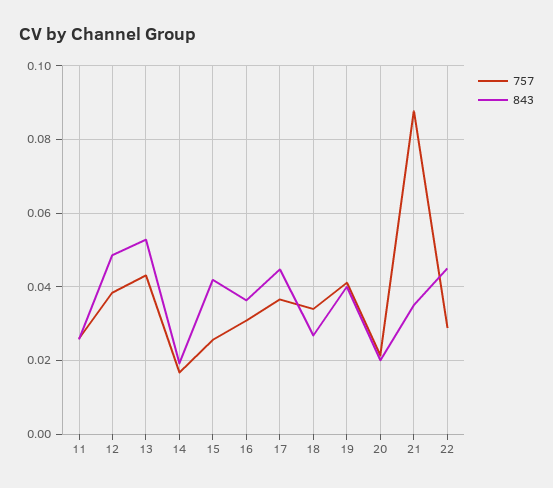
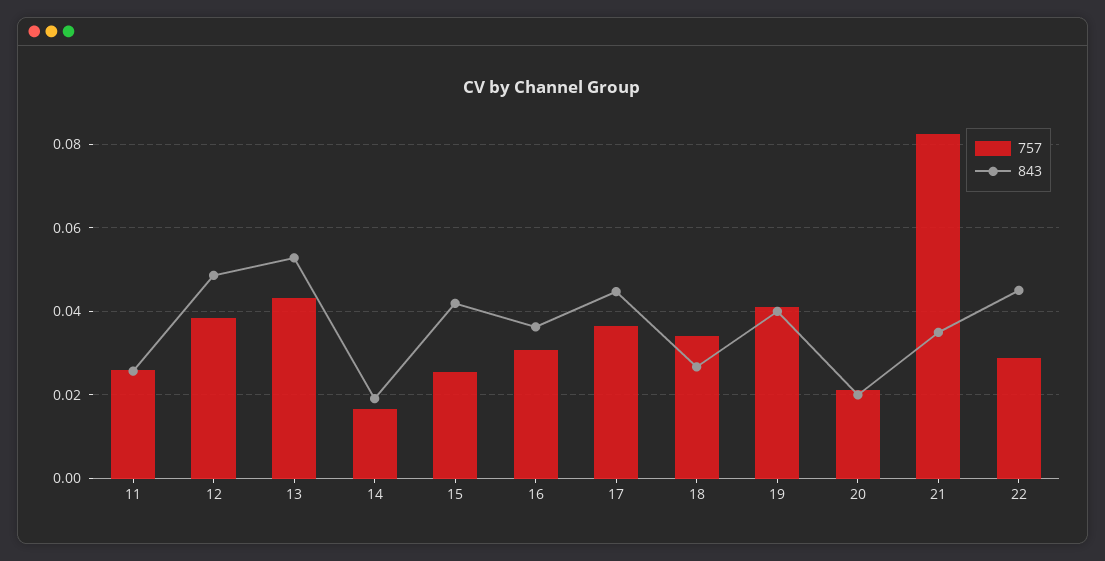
  {
    "757": {
      "11": 0.026,
      "12": 0.038,
      "13": 0.044,
      "14": 0.016,
      "15": 0.026,
      "16": 0.03,
      "17": 0.036,
      "18": 0.034,
      "19": 0.042,
      "20": 0.022,
-     "21": 0.088,
+     "21": 0.082,
      "22": 0.028
    },
    "843": {
      "11": 0.026,
      "12": 0.048,
      "13": 0.052,
      "14": 0.02,
      "15": 0.042,
      "16": 0.036,
      "17": 0.044,
      "18": 0.026,
      "19": 0.04,
      "20": 0.02,
      "21": 0.036,
      "22": 0.046
    }
  }

